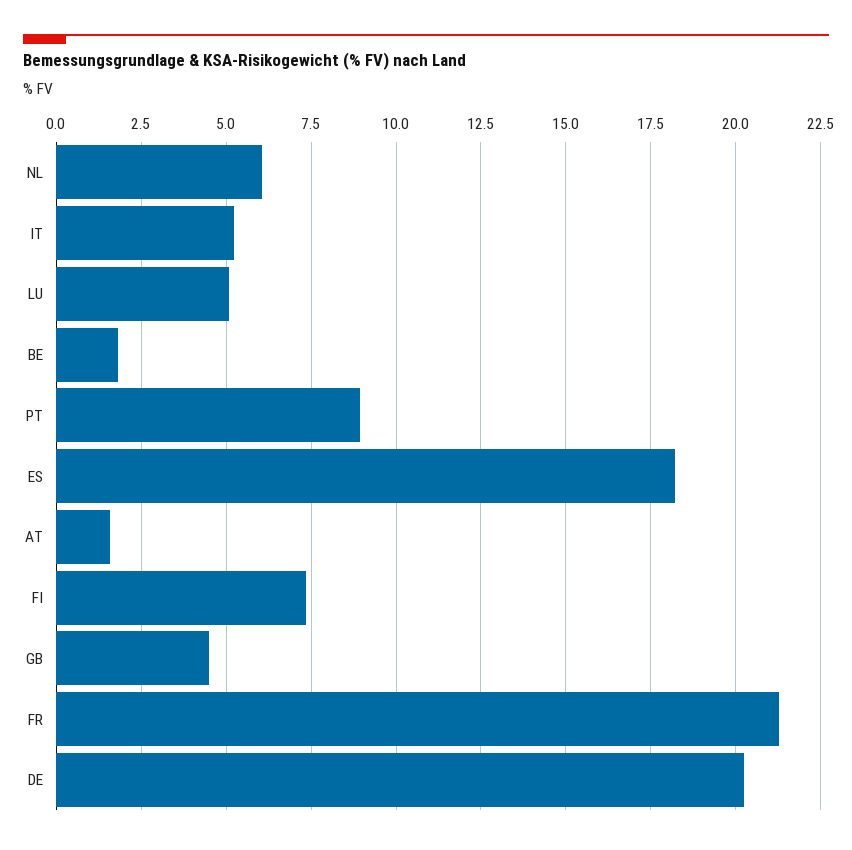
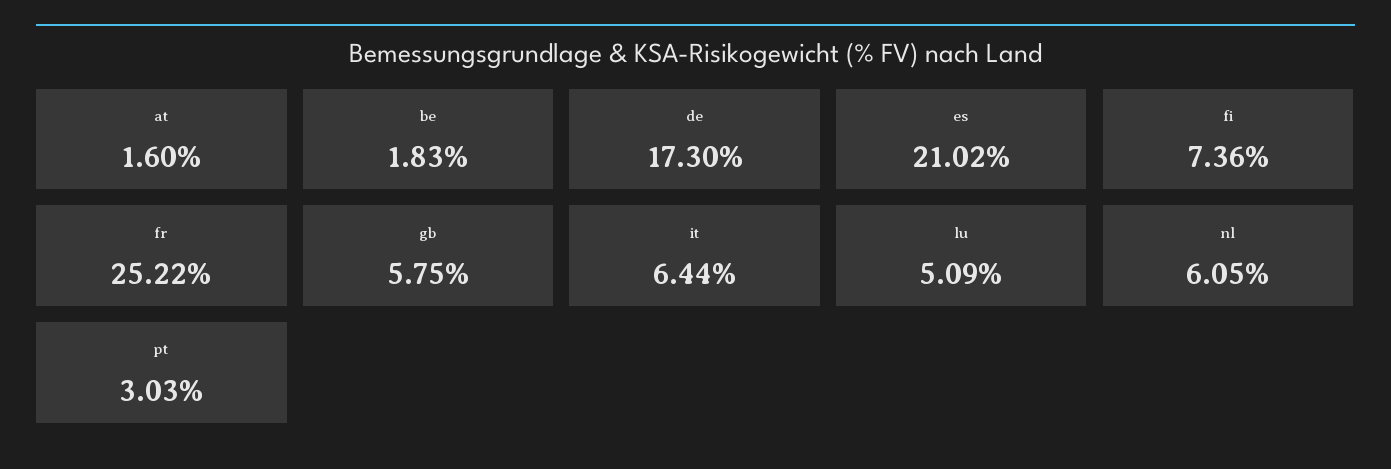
  {
    "NL": 6.05,
-   "IT": 5.25,
+   "IT": 6.44,
    "LU": 5.09,
    "BE": 1.83,
-   "PT": 9,
+   "PT": 3.03,
-   "ES": 18.25,
+   "ES": 21.02,
    "AT": 1.6,
    "FI": 7.36,
-   "GB": 4.5,
+   "GB": 5.75,
-   "FR": 21.25,
+   "FR": 25.22,
-   "DE": 20.25
+   "DE": 17.3
  }

